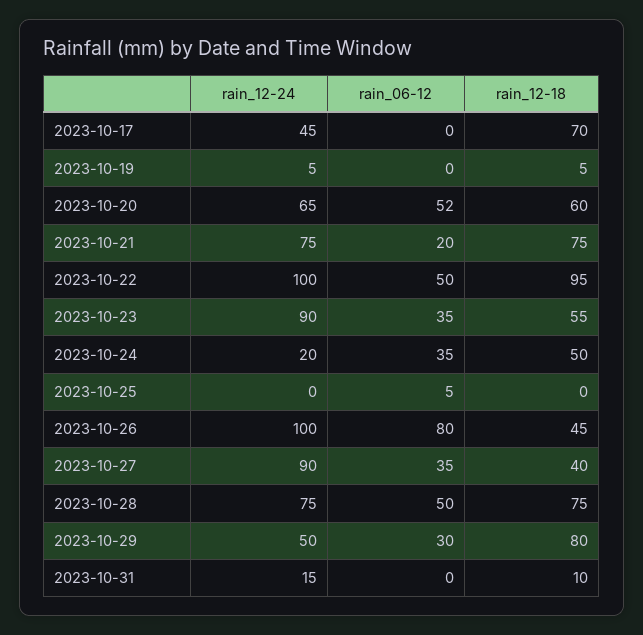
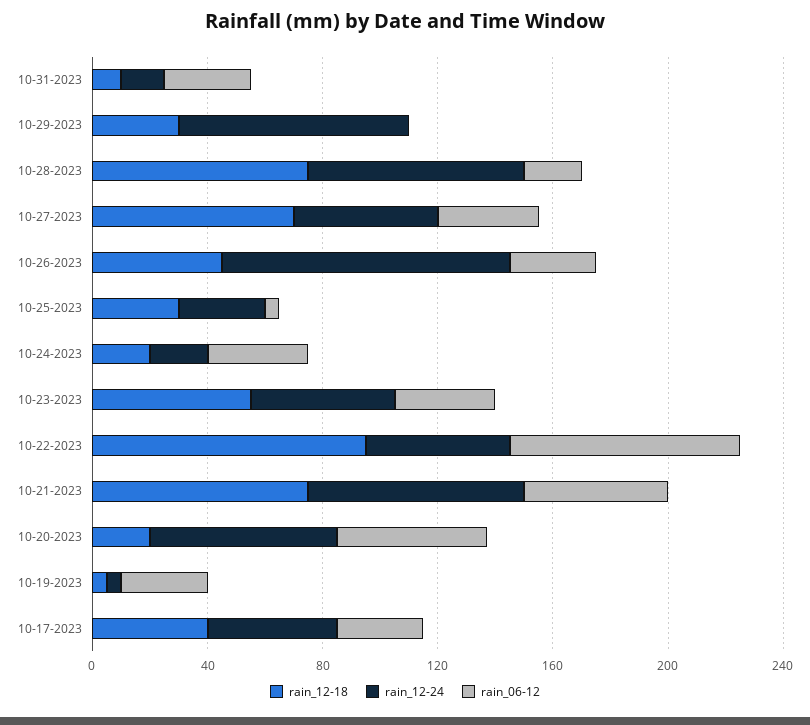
  {
    "rain_12-24": {
      "2023-10-17": 45,
      "2023-10-19": 5,
      "2023-10-20": 65,
      "2023-10-21": 75,
-     "2023-10-22": 100,
+     "2023-10-22": 50,
-     "2023-10-23": 90,
+     "2023-10-23": 50,
      "2023-10-24": 20,
-     "2023-10-25": 0,
+     "2023-10-25": 30,
      "2023-10-26": 100,
-     "2023-10-27": 90,
+     "2023-10-27": 50,
      "2023-10-28": 75,
-     "2023-10-29": 50,
+     "2023-10-29": 80,
      "2023-10-31": 15
    },
    "rain_06-12": {
-     "2023-10-17": 0,
+     "2023-10-17": 30,
-     "2023-10-19": 0,
+     "2023-10-19": 30,
      "2023-10-20": 52,
-     "2023-10-21": 20,
+     "2023-10-21": 50,
-     "2023-10-22": 50,
+     "2023-10-22": 80,
      "2023-10-23": 35,
      "2023-10-24": 35,
      "2023-10-25": 5,
-     "2023-10-26": 80,
+     "2023-10-26": 30,
      "2023-10-27": 35,
-     "2023-10-28": 50,
+     "2023-10-28": 20,
-     "2023-10-29": 30,
+     "2023-10-29": 0,
-     "2023-10-31": 0
+     "2023-10-31": 30
    },
    "rain_12-18": {
-     "2023-10-17": 70,
+     "2023-10-17": 40,
      "2023-10-19": 5,
-     "2023-10-20": 60,
+     "2023-10-20": 20,
      "2023-10-21": 75,
      "2023-10-22": 95,
      "2023-10-23": 55,
-     "2023-10-24": 50,
+     "2023-10-24": 20,
-     "2023-10-25": 0,
+     "2023-10-25": 30,
      "2023-10-26": 45,
-     "2023-10-27": 40,
+     "2023-10-27": 70,
      "2023-10-28": 75,
-     "2023-10-29": 80,
+     "2023-10-29": 30,
      "2023-10-31": 10
    }
  }

